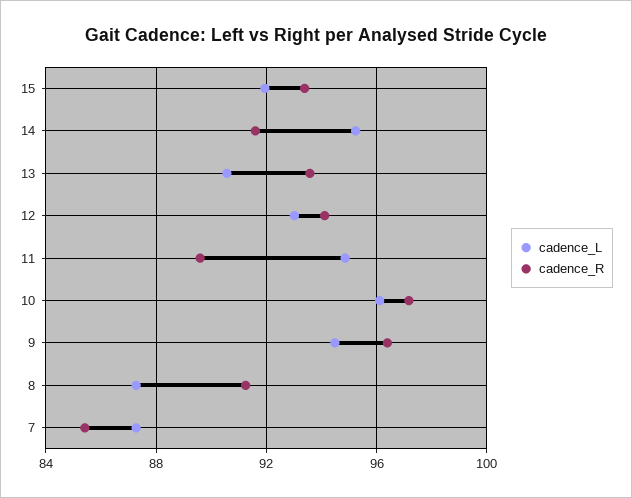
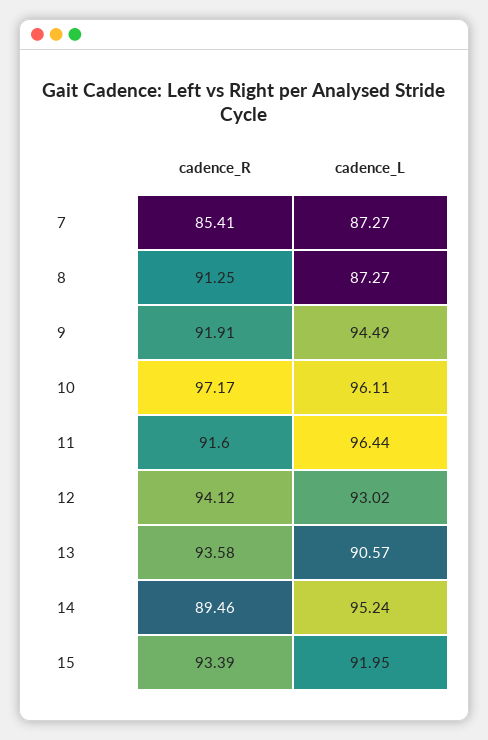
  {
    "cadence_L": {
      "15": 91.95,
      "14": 95.24,
      "13": 90.57,
      "12": 93.02,
-     "11": 95,
+     "11": 96.44,
      "10": 96.11,
      "9": 94.49,
      "8": 87.27,
      "7": 87.27
    },
    "cadence_R": {
      "15": 93.39,
-     "14": 91.5,
+     "14": 89.46,
      "13": 93.58,
      "12": 94.12,
-     "11": 89.5,
+     "11": 91.6,
      "10": 97.17,
-     "9": 96.5,
+     "9": 91.91,
      "8": 91.25,
      "7": 85.41
    }
  }

